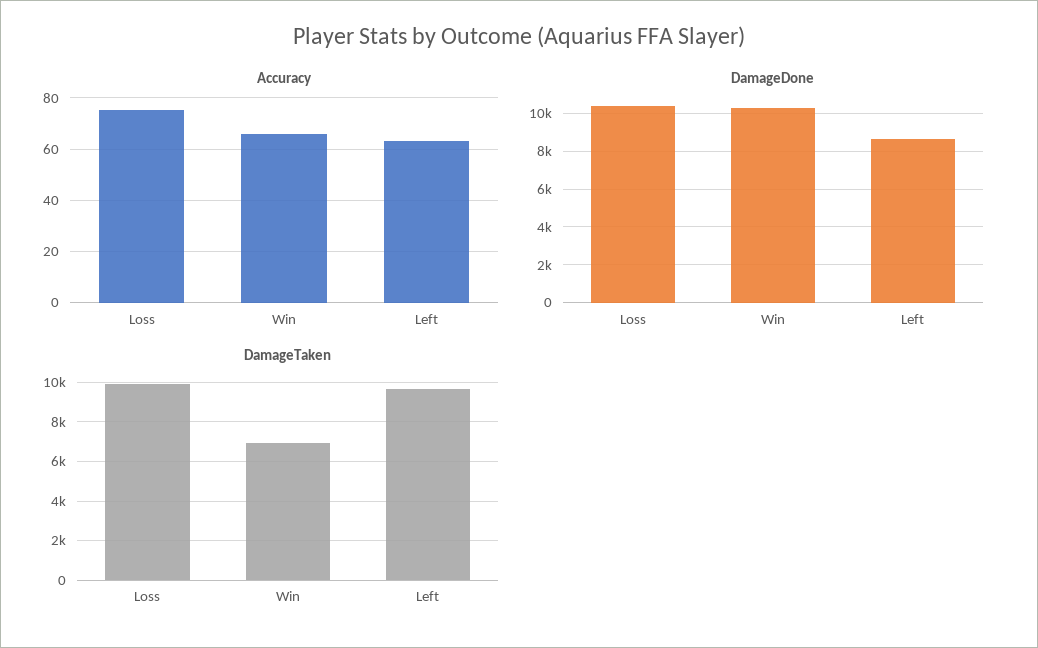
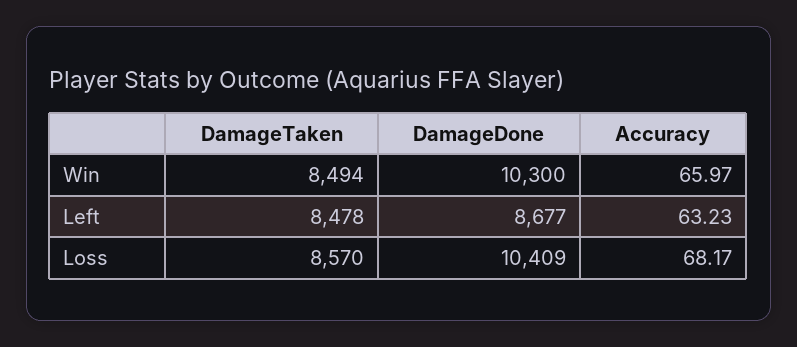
  {
    "Accuracy": {
-     "Loss": 75,
+     "Loss": 68.17,
      "Win": 65.97,
      "Left": 63.23
    },
    "DamageDone": {
      "Loss": 10409,
      "Win": 10300,
      "Left": 8677
    },
    "DamageTaken": {
-     "Loss": 10000,
+     "Loss": 8570,
-     "Win": 7000,
+     "Win": 8494,
-     "Left": 9500
+     "Left": 8478
    }
  }

